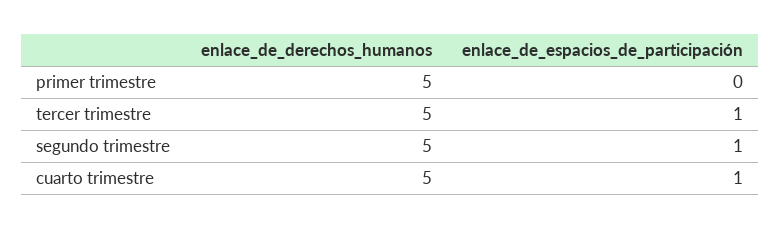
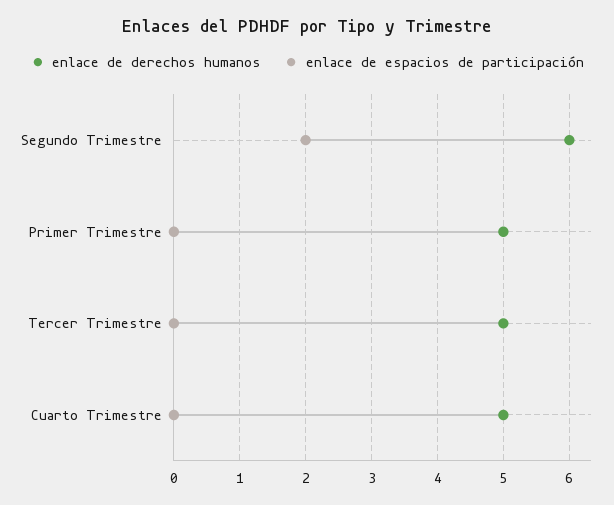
  {
    "enlace_de_derechos_humanos": {
      "primer trimestre": 5,
      "tercer trimestre": 5,
-     "segundo trimestre": 5,
+     "segundo trimestre": 6,
      "cuarto trimestre": 5
    },
    "enlace_de_espacios_de_participación": {
      "primer trimestre": 0,
-     "tercer trimestre": 1,
+     "tercer trimestre": 0,
-     "segundo trimestre": 1,
+     "segundo trimestre": 2,
-     "cuarto trimestre": 1
+     "cuarto trimestre": 0
    }
  }

